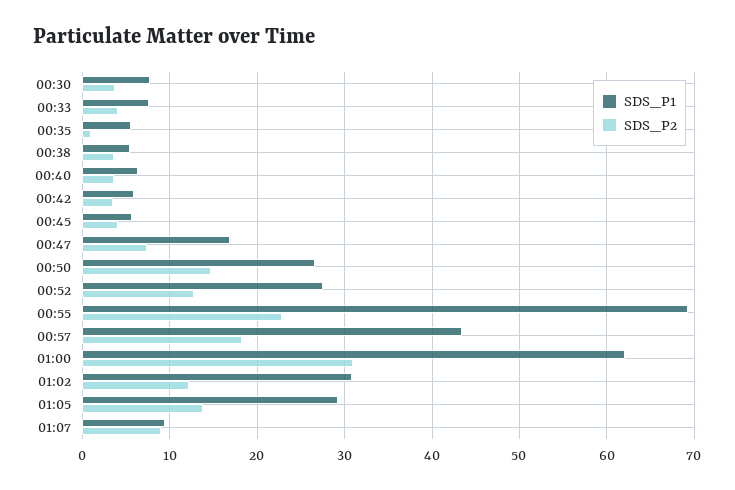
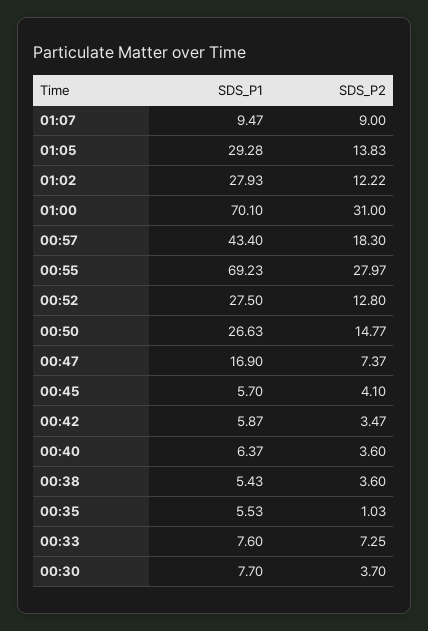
  {
    "SDS_P1": {
      "00:30": 7.7,
      "00:33": 7.6,
      "00:35": 5.53,
      "00:38": 5.43,
      "00:40": 6.37,
      "00:42": 5.87,
      "00:45": 5.7,
      "00:47": 16.9,
      "00:50": 26.63,
      "00:52": 27.5,
      "00:55": 69.23,
      "00:57": 43.4,
-     "01:00": 62,
+     "01:00": 70.1,
-     "01:02": 31,
+     "01:02": 27.93,
      "01:05": 29.28,
      "01:07": 9.47
    },
    "SDS_P2": {
      "00:30": 3.7,
-     "00:33": 4,
+     "00:33": 7.25,
      "00:35": 1.03,
      "00:38": 3.6,
      "00:40": 3.6,
      "00:42": 3.47,
      "00:45": 4.1,
      "00:47": 7.37,
      "00:50": 14.77,
      "00:52": 12.8,
-     "00:55": 23,
+     "00:55": 27.97,
      "00:57": 18.3,
      "01:00": 31,
      "01:02": 12.22,
      "01:05": 13.83,
      "01:07": 9
    }
  }

